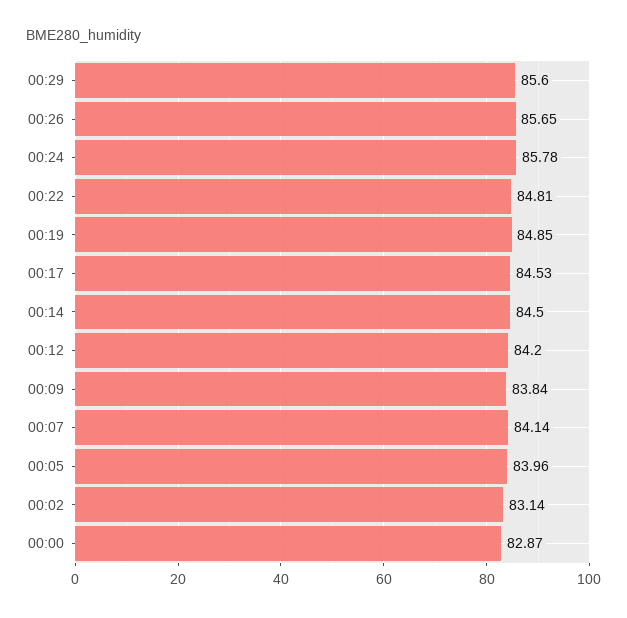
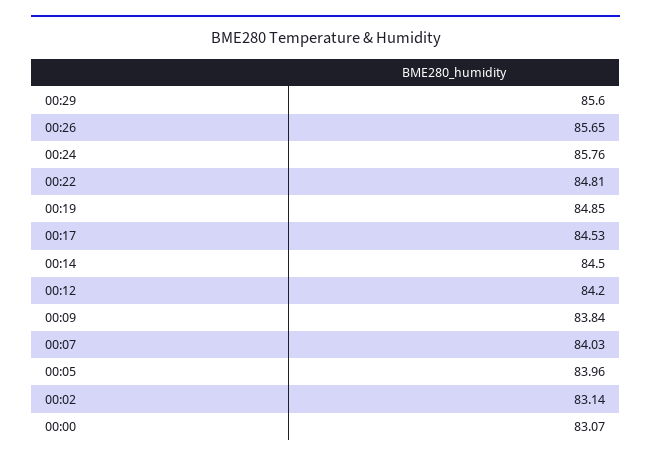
  {
    "00:29": 85.6,
    "00:26": 85.65,
-   "00:24": 85.78,
+   "00:24": 85.76,
    "00:22": 84.81,
    "00:19": 84.85,
    "00:17": 84.53,
    "00:14": 84.5,
    "00:12": 84.2,
    "00:09": 83.84,
-   "00:07": 84.14,
+   "00:07": 84.03,
    "00:05": 83.96,
    "00:02": 83.14,
-   "00:00": 82.87
+   "00:00": 83.07
  }

